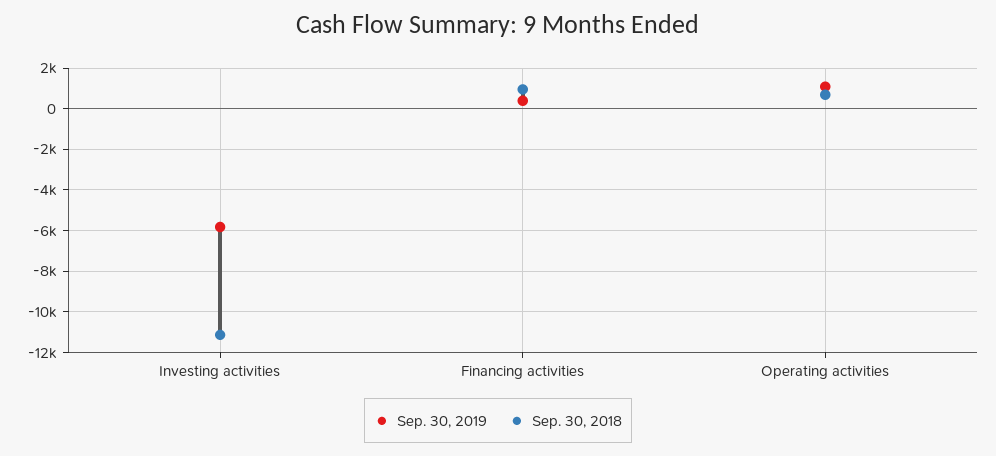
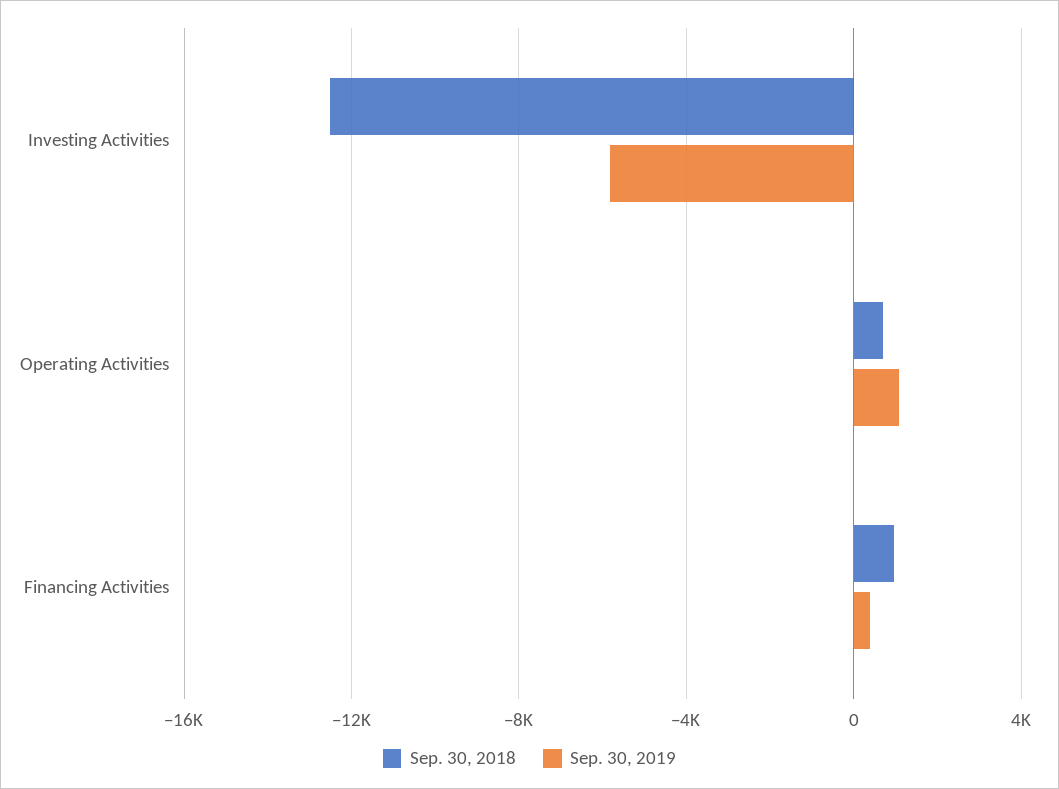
  {
    "Sep. 30, 2019": {
      "Investing activities": -6000,
      "Financing activities": 500,
      "Operating activities": 1000
    },
    "Sep. 30, 2018": {
-     "Investing activities": -11000,
+     "Investing activities": -12500,
      "Financing activities": 1000,
      "Operating activities": 500
    }
  }

